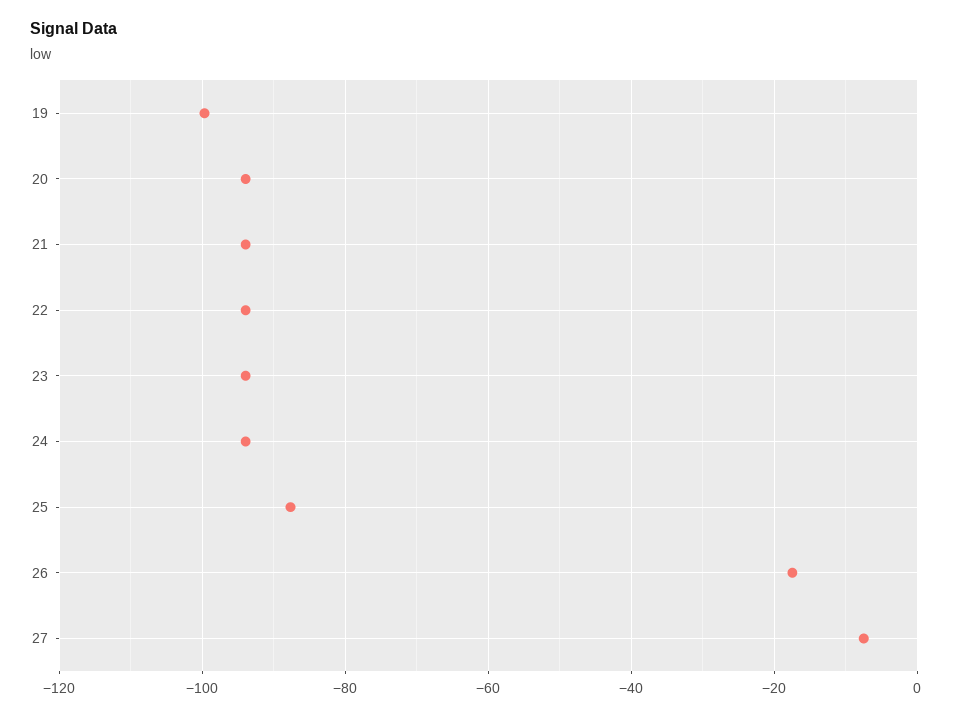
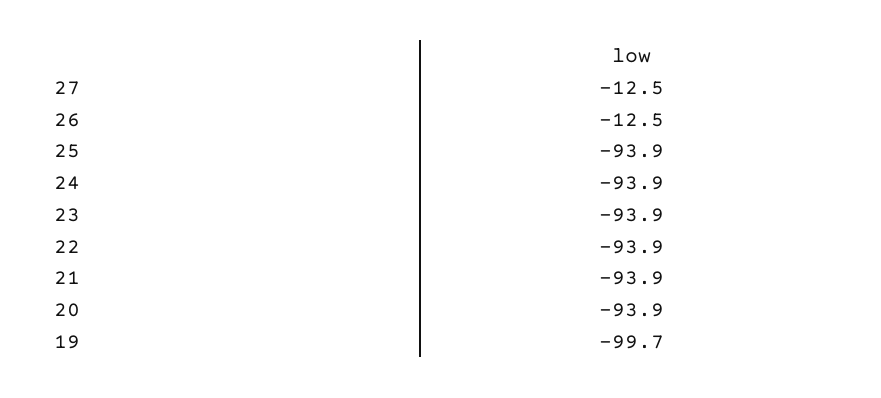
  {
    "19": -99.7,
    "20": -93.9,
    "21": -93.9,
    "22": -93.9,
    "23": -93.9,
    "24": -93.9,
-   "25": -88,
+   "25": -93.9,
-   "26": -18,
+   "26": -12.5,
-   "27": -8
+   "27": -12.5
  }

